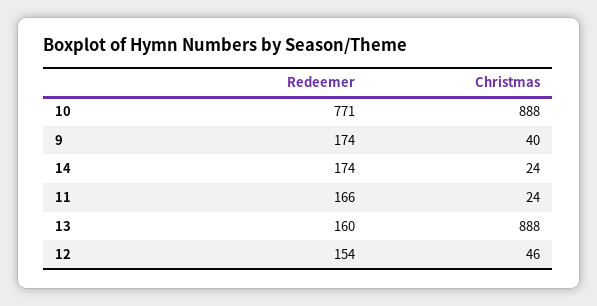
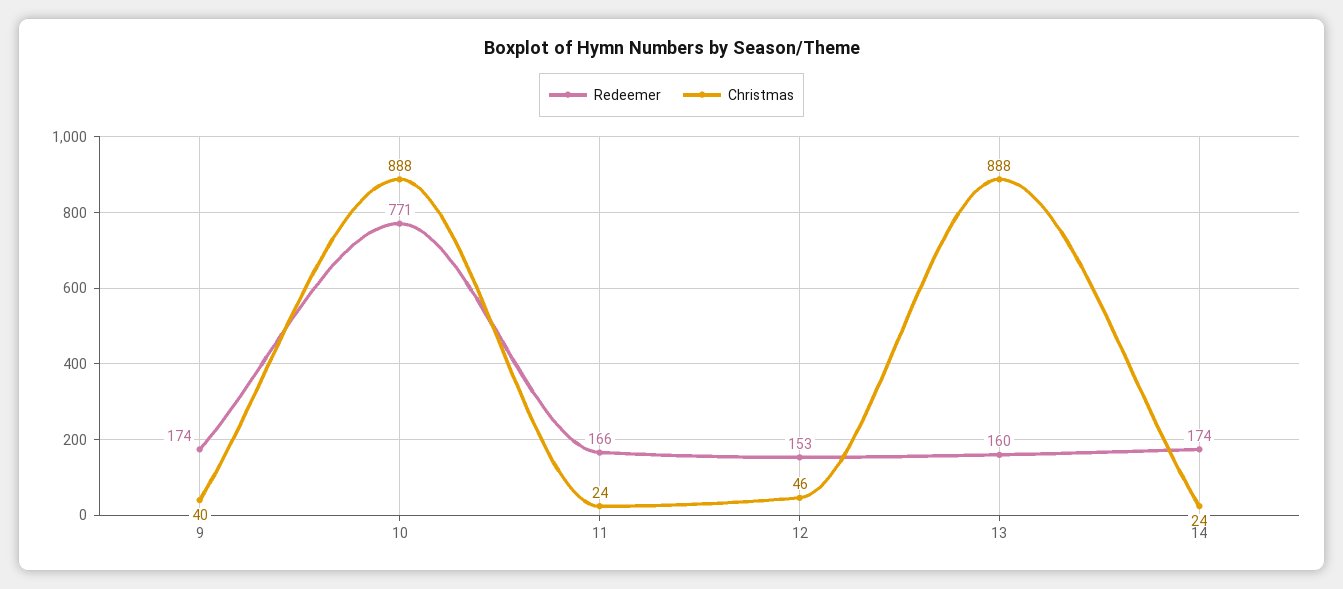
  {
    "Redeemer": {
      "10": 771,
      "9": 174,
      "14": 174,
      "11": 166,
      "13": 160,
-     "12": 154
+     "12": 153
    },
    "Christmas": {
      "10": 888,
      "9": 40,
      "14": 24,
      "11": 24,
      "13": 888,
      "12": 46
    }
  }

